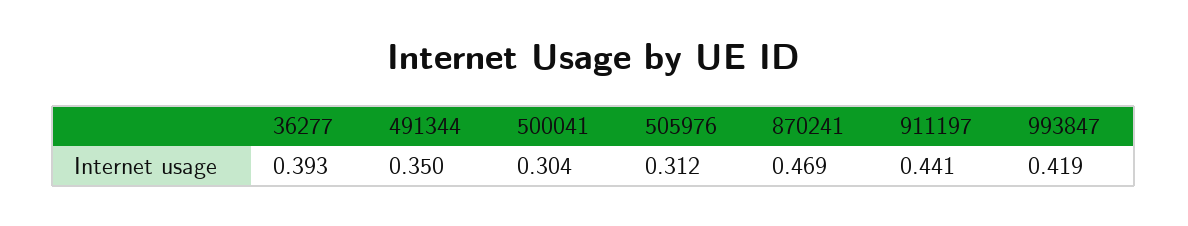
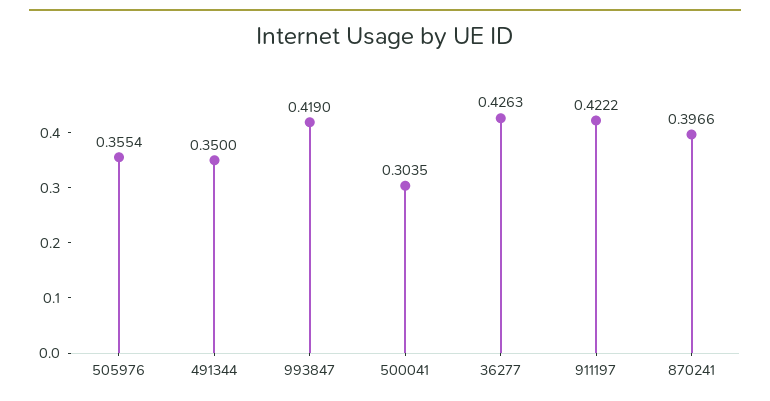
  {
-   "36277": 0.393,
+   "36277": 0.4263,
    "491344": 0.35,
    "500041": 0.3035,
-   "505976": 0.312,
+   "505976": 0.3554,
-   "870241": 0.469,
+   "870241": 0.3966,
-   "911197": 0.441,
+   "911197": 0.4222,
    "993847": 0.419
  }

